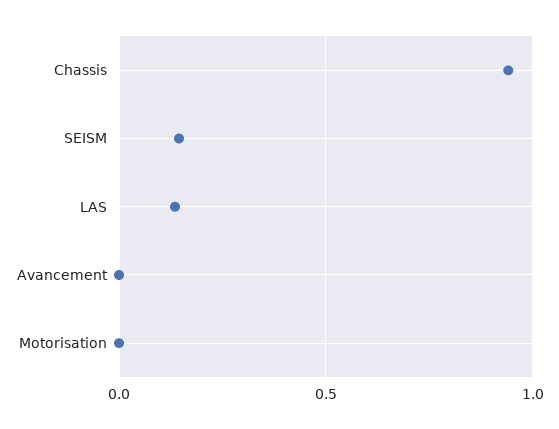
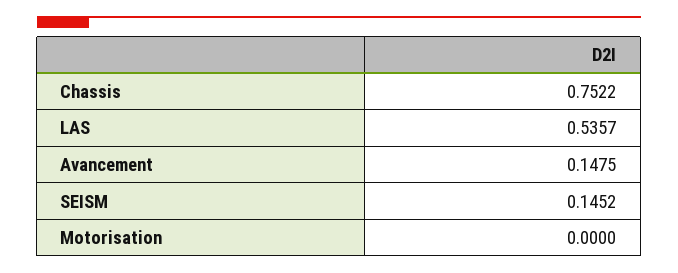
  {
-   "Chassis": 0.95,
+   "Chassis": 0.7522,
    "SEISM": 0.1452,
-   "LAS": 0.15,
+   "LAS": 0.5357,
-   "Avancement": 0,
+   "Avancement": 0.1475,
    "Motorisation": 0
  }

